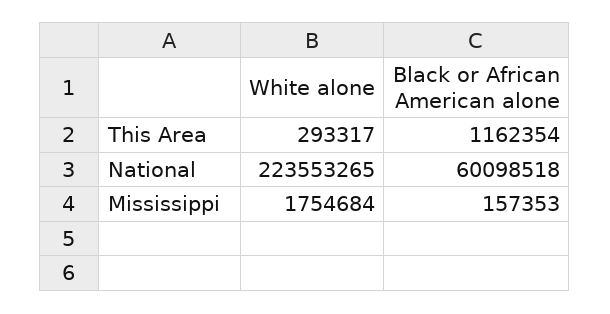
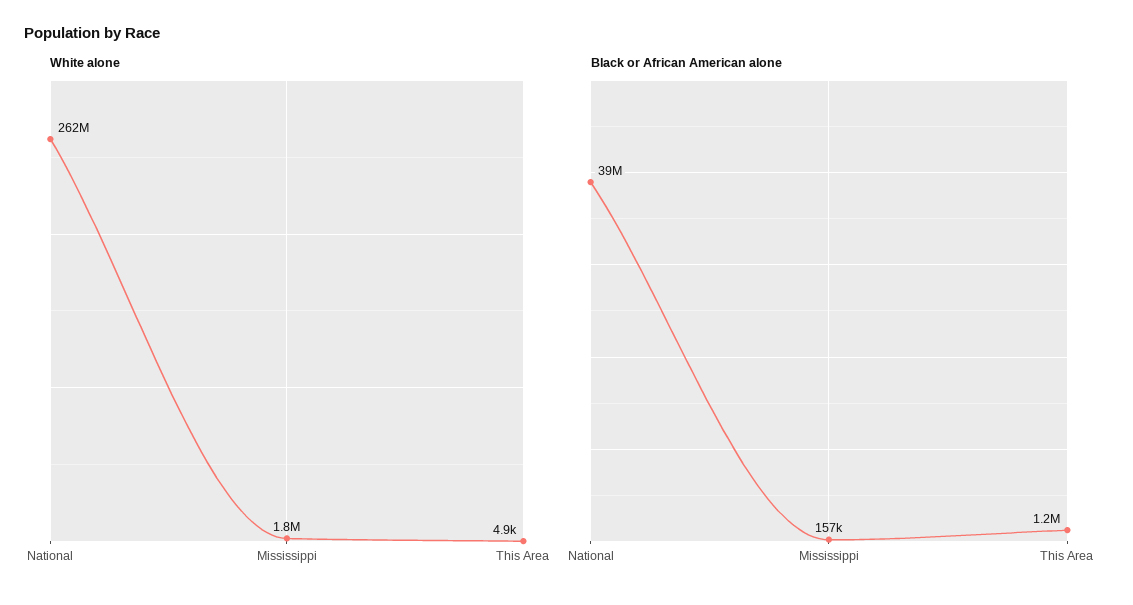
  {
    "White alone": {
-     "This Area": 293317,
+     "This Area": 4900,
-     "National": 223553265,
+     "National": 262000000,
      "Mississippi": 1754684
    },
    "Black or African American alone": {
      "This Area": 1162354,
-     "National": 60098518,
+     "National": 39000000,
      "Mississippi": 157353
    }
  }

